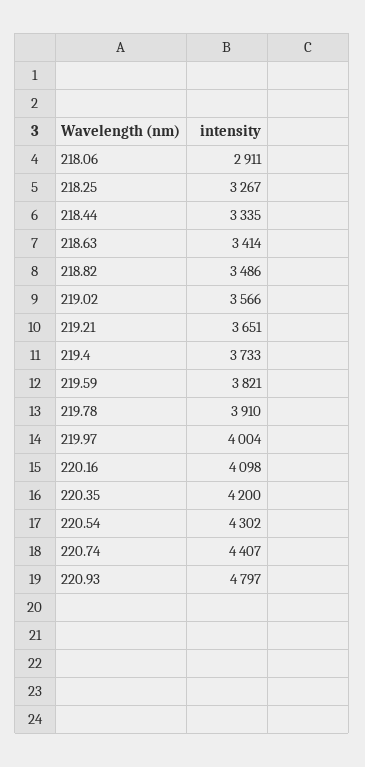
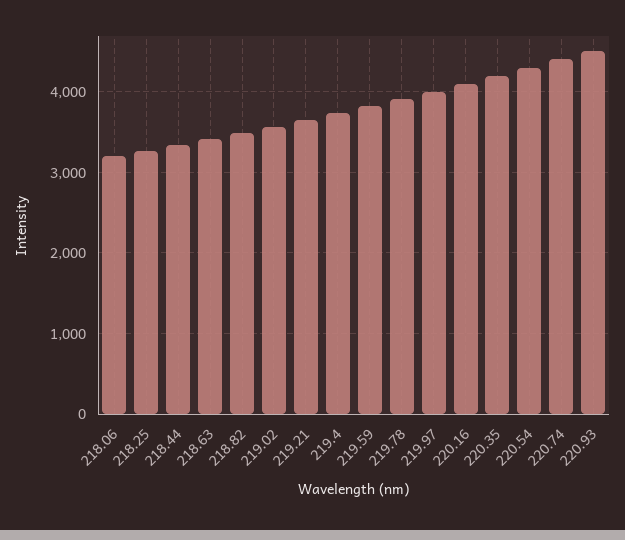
  {
-   "218.06": 2911,
+   "218.06": 3200,
    "218.25": 3267,
    "218.44": 3335,
    "218.63": 3414,
    "218.82": 3486,
    "219.02": 3566,
    "219.21": 3651,
    "219.4": 3733,
    "219.59": 3821,
    "219.78": 3910,
    "219.97": 4004,
    "220.16": 4098,
    "220.35": 4200,
    "220.54": 4302,
    "220.74": 4407,
-   "220.93": 4797
+   "220.93": 4500
  }

